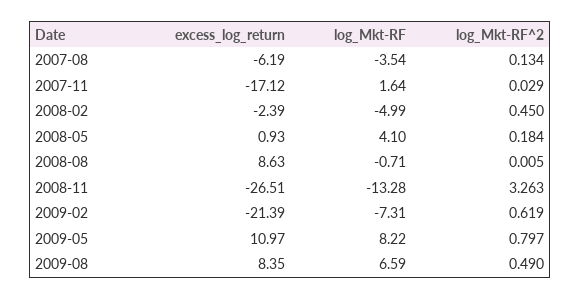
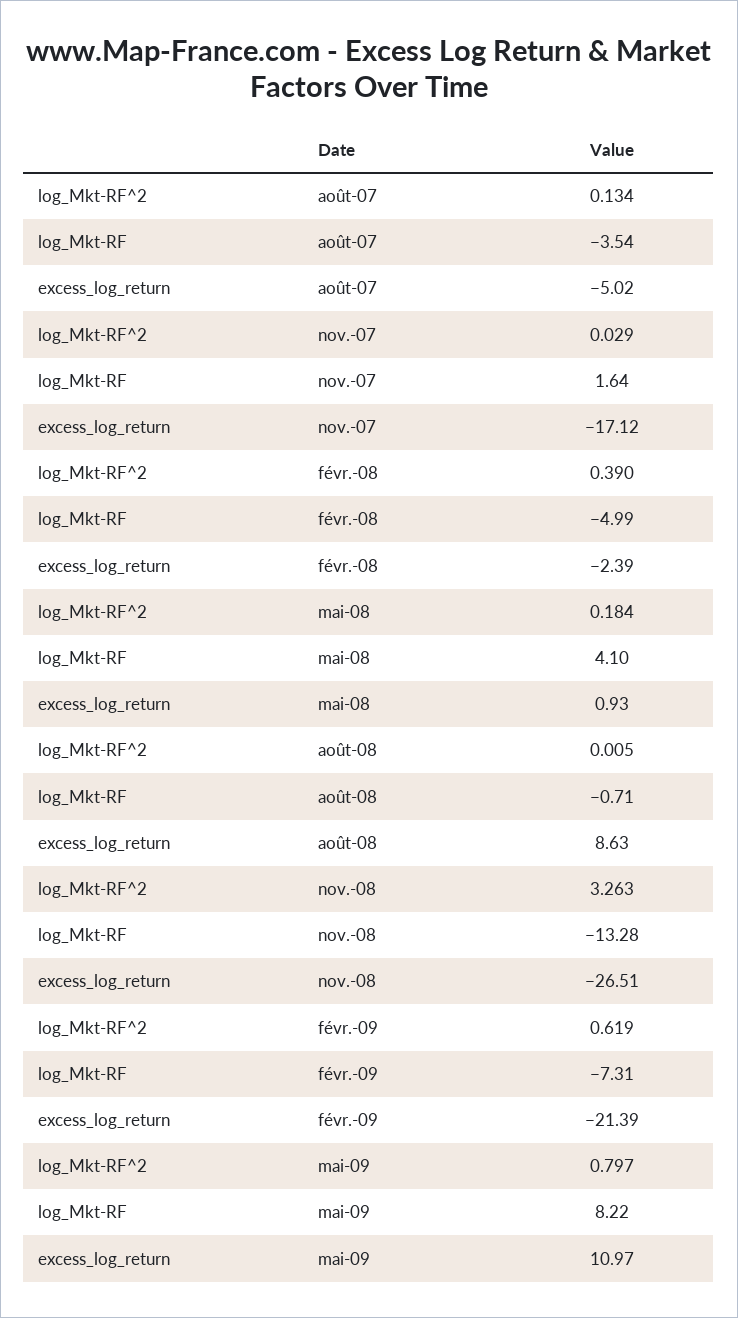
  {
    "excess_log_return": {
-     "2007-08": -6.19,
+     "2007-08": -5.02,
      "2007-11": -17.12,
      "2008-02": -2.39,
      "2008-05": 0.93,
      "2008-08": 8.63,
      "2008-11": -26.51,
      "2009-02": -21.39,
-     "2009-05": 10.97,
+     "2009-05": 10.97
-     "2009-08": 8.35
    },
    "log_Mkt-RF": {
      "2007-08": -3.54,
      "2007-11": 1.64,
      "2008-02": -4.99,
      "2008-05": 4.1,
      "2008-08": -0.71,
      "2008-11": -13.28,
      "2009-02": -7.31,
-     "2009-05": 8.22,
+     "2009-05": 8.22
-     "2009-08": 6.59
    },
    "log_Mkt-RF^2": {
      "2007-08": 0.134,
      "2007-11": 0.029,
-     "2008-02": 0.45,
+     "2008-02": 0.39,
      "2008-05": 0.184,
      "2008-08": 0.005,
      "2008-11": 3.263,
      "2009-02": 0.619,
-     "2009-05": 0.797,
+     "2009-05": 0.797
-     "2009-08": 0.49
    }
  }

